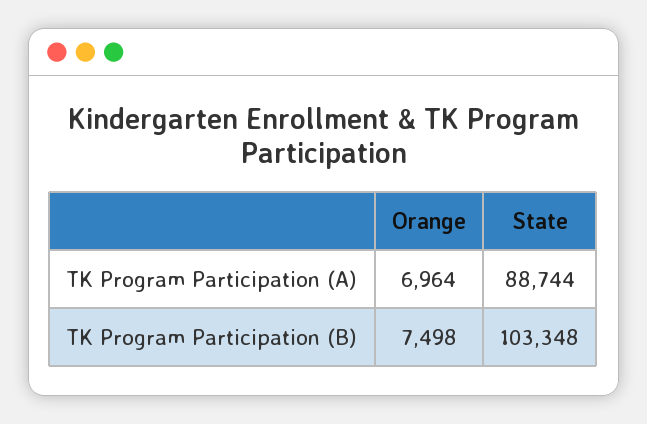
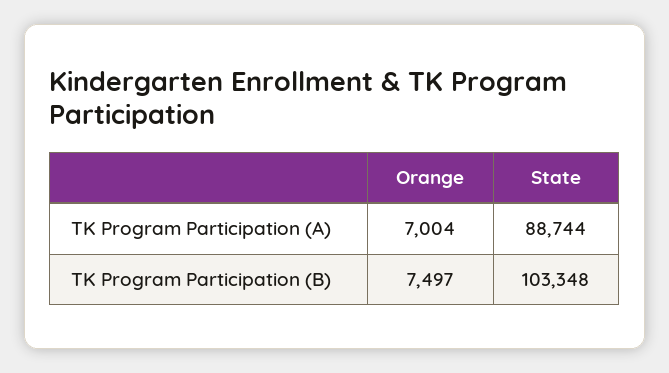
  {
    "Orange": {
-     "TK Program Participation (A)": 6964,
+     "TK Program Participation (A)": 7004,
-     "TK Program Participation (B)": 7498
+     "TK Program Participation (B)": 7497
    },
    "State": {
      "TK Program Participation (A)": 88744,
      "TK Program Participation (B)": 103348
    }
  }

